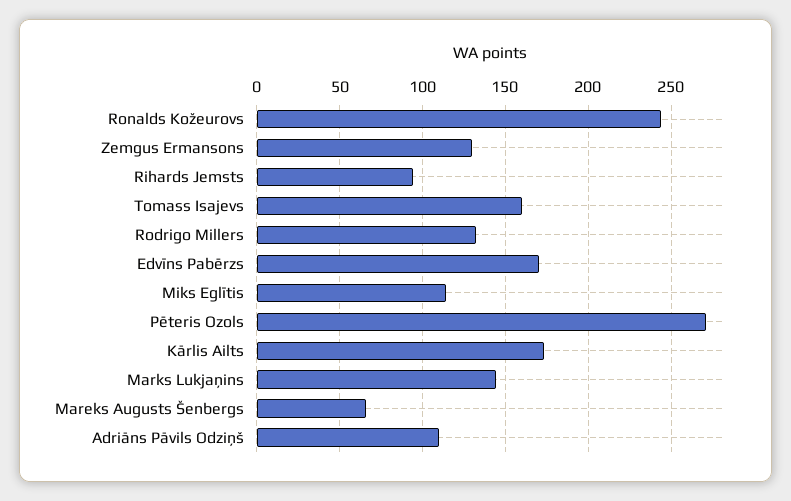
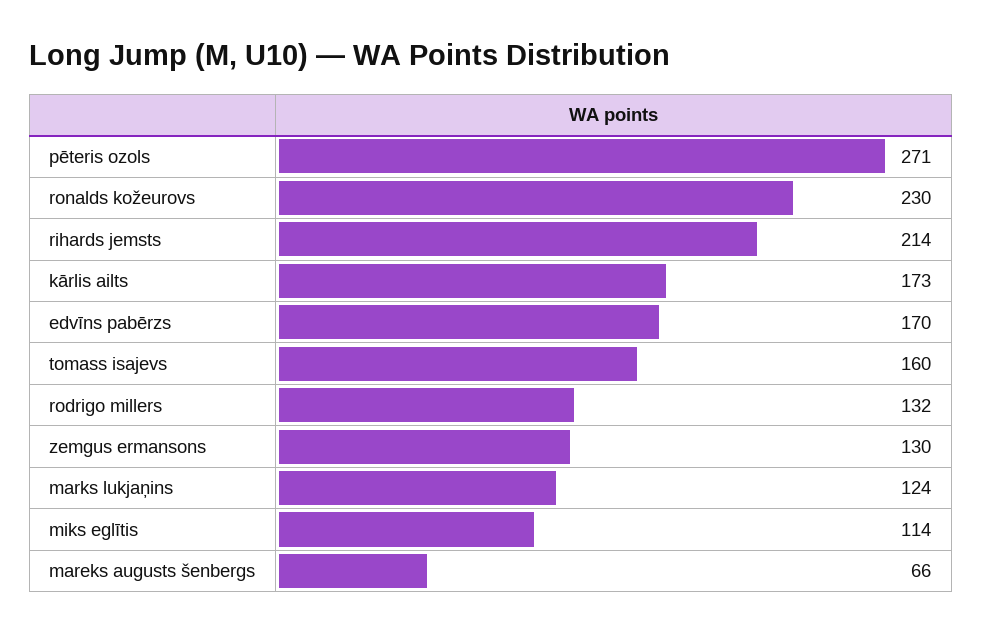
  {
-   "Ronalds Kožeurovs": 245,
+   "Ronalds Kožeurovs": 230,
    "Zemgus Ermansons": 130,
-   "Rihards Jemsts": 95,
+   "Rihards Jemsts": 214,
    "Tomass Isajevs": 160,
    "Rodrigo Millers": 132,
    "Edvīns Pabērzs": 170,
    "Miks Eglītis": 114,
    "Pēteris Ozols": 271,
    "Kārlis Ailts": 173,
-   "Marks Lukjaņins": 145,
+   "Marks Lukjaņins": 124,
-   "Mareks Augusts Šenbergs": 66,
+   "Mareks Augusts Šenbergs": 66
-   "Adriāns Pāvils Odziņš": 110
  }

